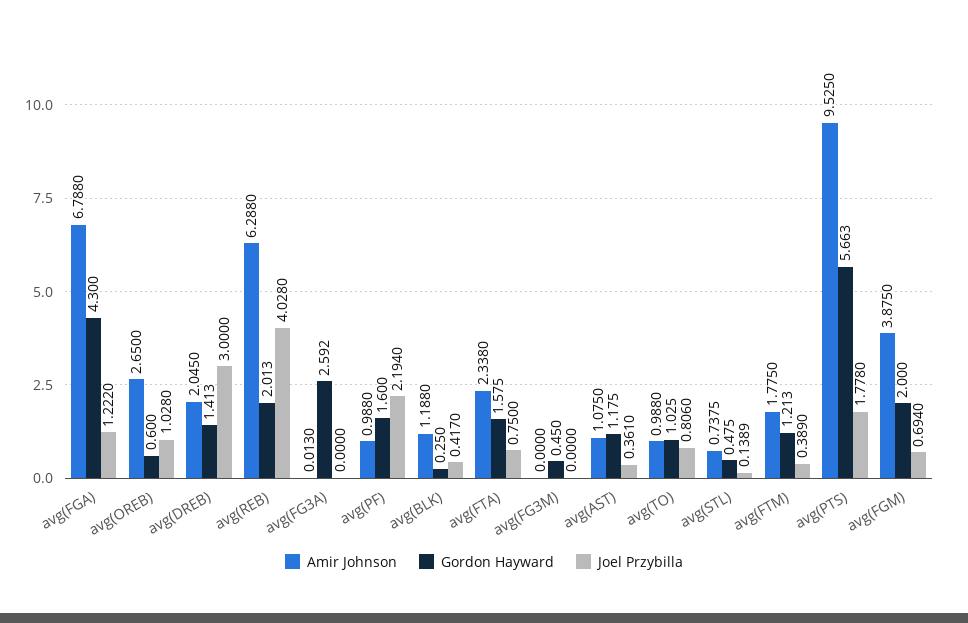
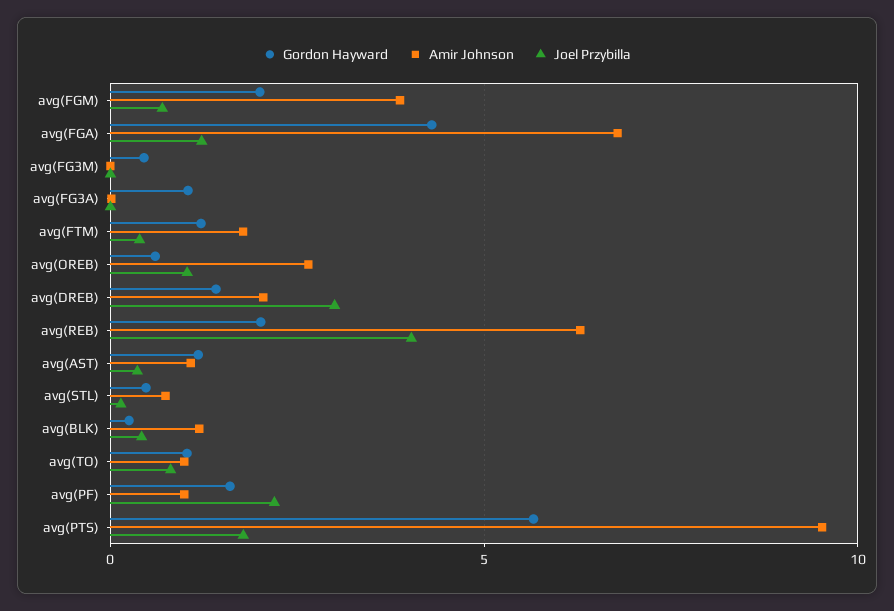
  {
    "Amir Johnson": {
      "avg(FGA)": 6.788,
      "avg(OREB)": 2.65,
      "avg(DREB)": 2.045,
      "avg(REB)": 6.288,
      "avg(FG3A)": 0.013,
      "avg(PF)": 0.988,
      "avg(BLK)": 1.188,
-     "avg(FTA)": 2.338,
      "avg(FG3M)": 0,
      "avg(AST)": 1.075,
      "avg(TO)": 0.988,
      "avg(STL)": 0.7375,
      "avg(FTM)": 1.775,
      "avg(PTS)": 9.525,
      "avg(FGM)": 3.875
    },
    "Gordon Hayward": {
      "avg(FGA)": 4.3,
      "avg(OREB)": 0.6,
      "avg(DREB)": 1.413,
      "avg(REB)": 2.013,
-     "avg(FG3A)": 2.592,
+     "avg(FG3A)": 1,
      "avg(PF)": 1.6,
      "avg(BLK)": 0.25,
-     "avg(FTA)": 1.575,
      "avg(FG3M)": 0.45,
      "avg(AST)": 1.175,
      "avg(TO)": 1.025,
      "avg(STL)": 0.475,
      "avg(FTM)": 1.213,
      "avg(PTS)": 5.663,
      "avg(FGM)": 2
    },
    "Joel Przybilla": {
      "avg(FGA)": 1.222,
      "avg(OREB)": 1.028,
      "avg(DREB)": 3,
      "avg(REB)": 4.028,
      "avg(FG3A)": 0,
      "avg(PF)": 2.194,
      "avg(BLK)": 0.417,
-     "avg(FTA)": 0.75,
      "avg(FG3M)": 0,
      "avg(AST)": 0.361,
      "avg(TO)": 0.806,
      "avg(STL)": 0.1389,
      "avg(FTM)": 0.389,
      "avg(PTS)": 1.778,
      "avg(FGM)": 0.694
    }
  }

